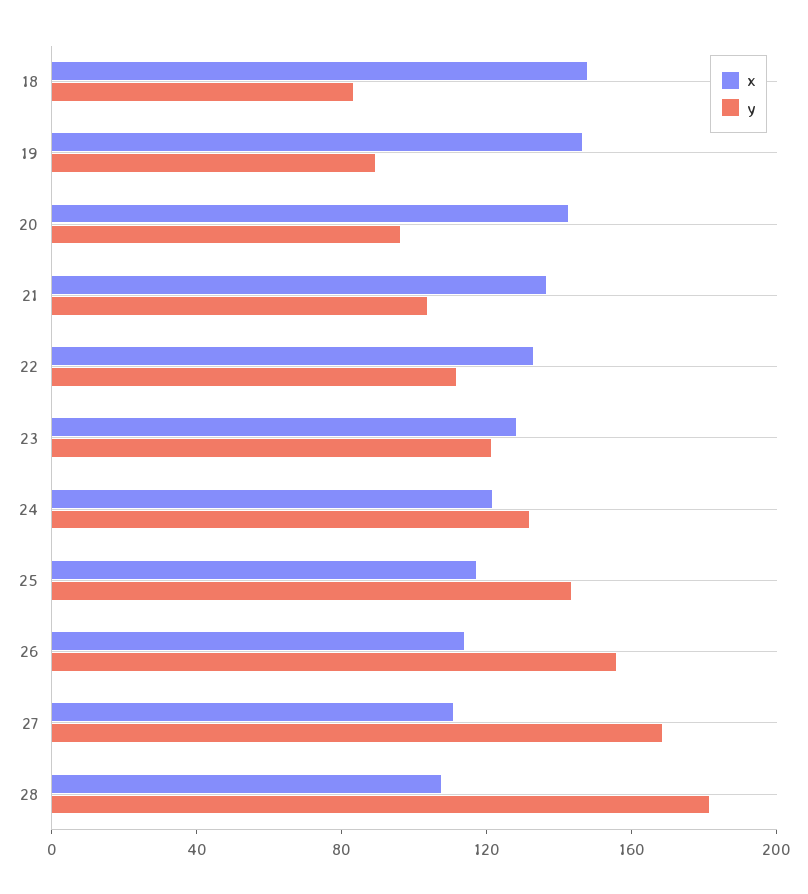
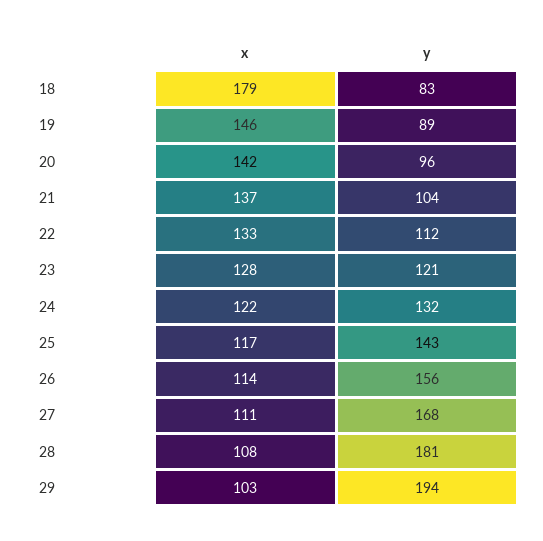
  {
    "x": {
-     "18": 150,
+     "18": 179,
      "19": 146,
      "20": 142,
      "21": 137,
      "22": 133,
      "23": 128,
      "24": 122,
      "25": 117,
      "26": 114,
      "27": 111,
-     "28": 108
+     "28": 108,
+     "29": 103
    },
    "y": {
      "18": 83,
      "19": 89,
      "20": 96,
      "21": 104,
      "22": 112,
      "23": 121,
      "24": 132,
      "25": 143,
      "26": 156,
      "27": 168,
-     "28": 181
+     "28": 181,
+     "29": 194
    }
  }

